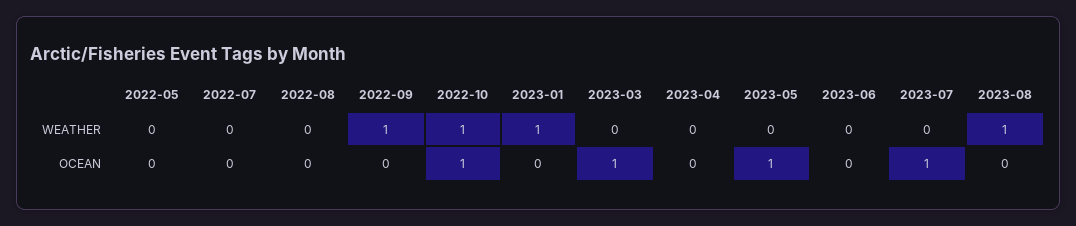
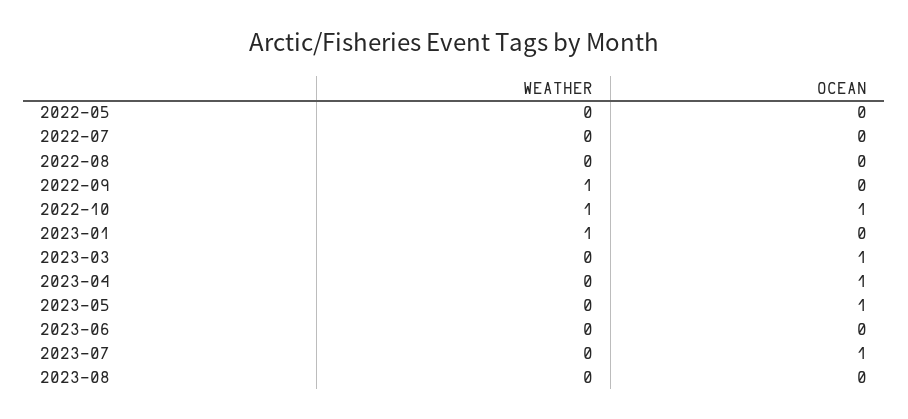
  {
    "2022-05": {
      "WEATHER": 0,
      "OCEAN": 0
    },
    "2022-07": {
      "WEATHER": 0,
      "OCEAN": 0
    },
    "2022-08": {
      "WEATHER": 0,
      "OCEAN": 0
    },
    "2022-09": {
      "WEATHER": 1,
      "OCEAN": 0
    },
    "2022-10": {
      "WEATHER": 1,
      "OCEAN": 1
    },
    "2023-01": {
      "WEATHER": 1,
      "OCEAN": 0
    },
    "2023-03": {
      "WEATHER": 0,
      "OCEAN": 1
    },
    "2023-04": {
      "WEATHER": 0,
-     "OCEAN": 0
+     "OCEAN": 1
    },
    "2023-05": {
      "WEATHER": 0,
      "OCEAN": 1
    },
    "2023-06": {
      "WEATHER": 0,
      "OCEAN": 0
    },
    "2023-07": {
      "WEATHER": 0,
      "OCEAN": 1
    },
    "2023-08": {
-     "WEATHER": 1,
+     "WEATHER": 0,
      "OCEAN": 0
    }
  }

